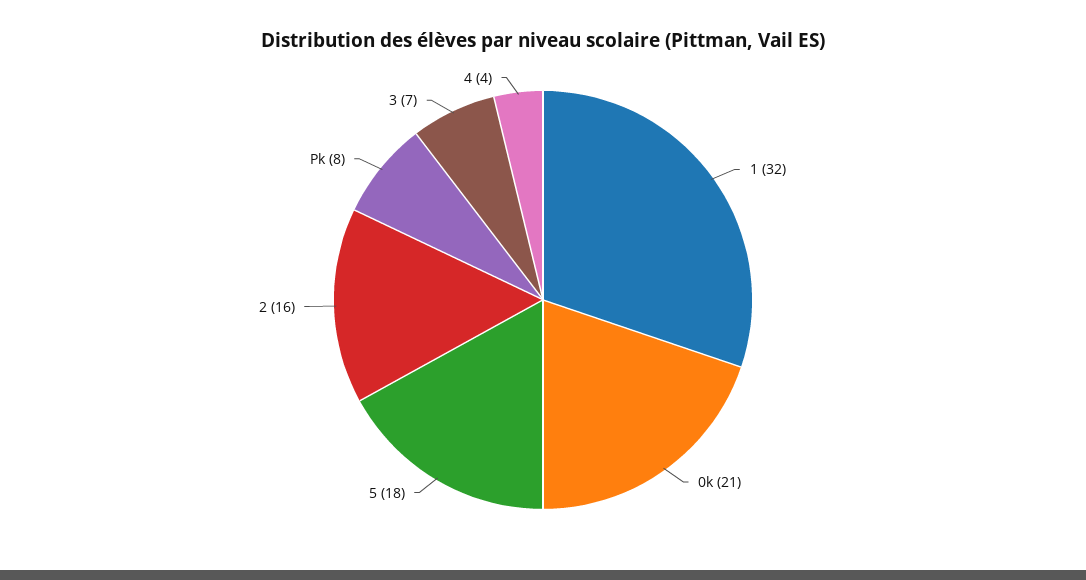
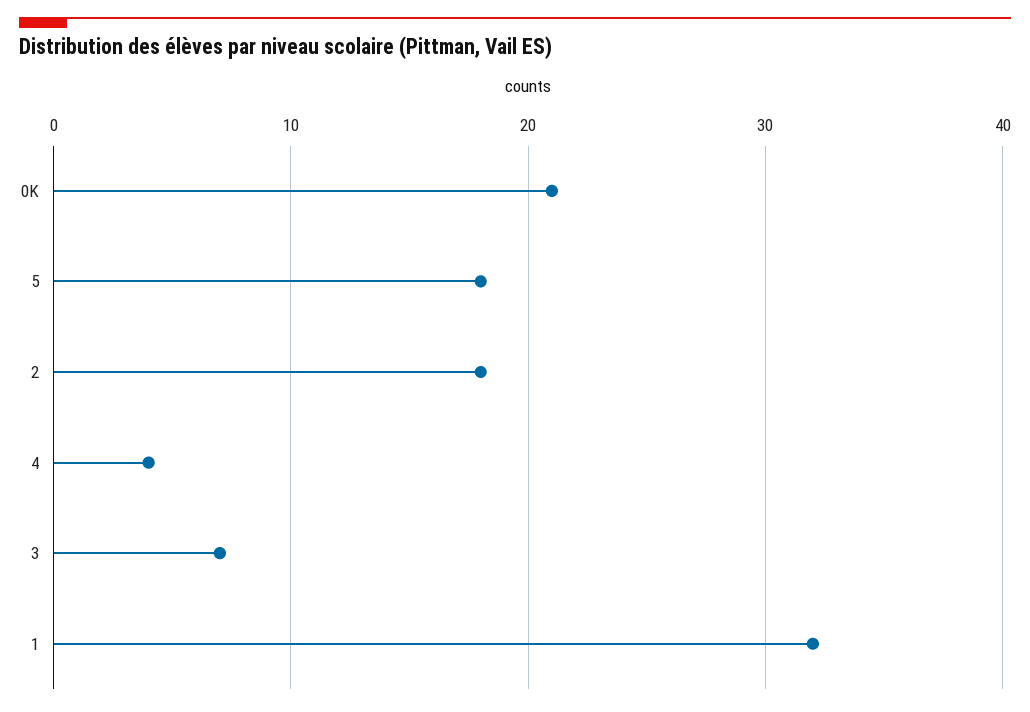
  {
    "1": 32,
    "0k": 21,
    "5": 18,
-   "2": 16,
+   "2": 18,
-   "Pk": 8,
    "3": 7,
    "4": 4
  }

